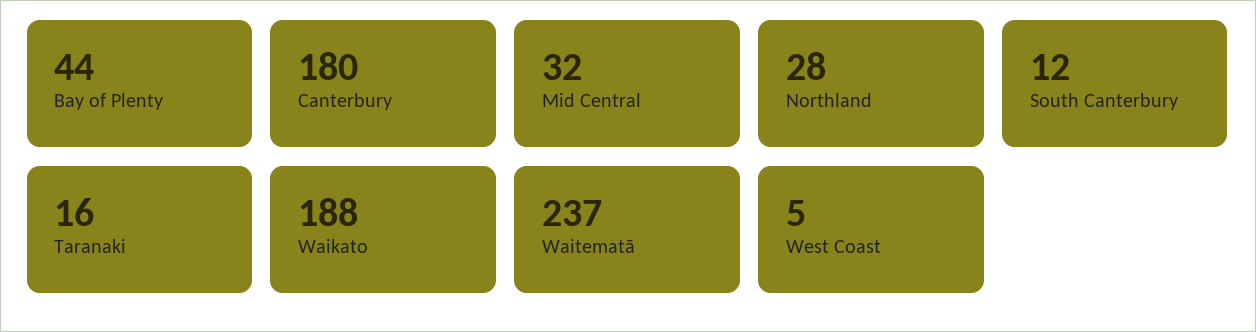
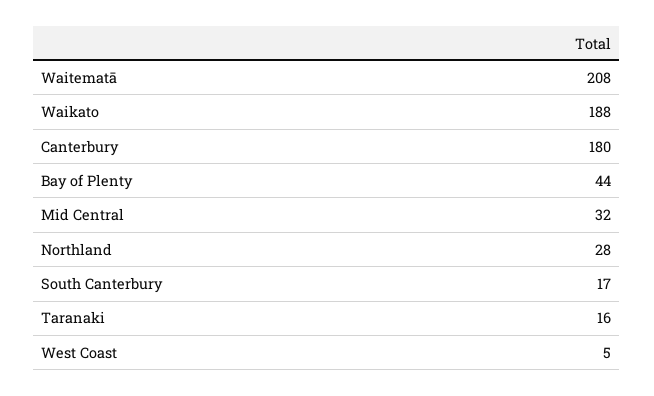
  {
    "Bay of Plenty": 44,
    "Canterbury": 180,
    "Mid Central": 32,
    "Northland": 28,
-   "South Canterbury": 12,
+   "South Canterbury": 17,
    "Taranaki": 16,
    "Waikato": 188,
-   "Waitematā": 237,
+   "Waitematā": 208,
    "West Coast": 5
  }

